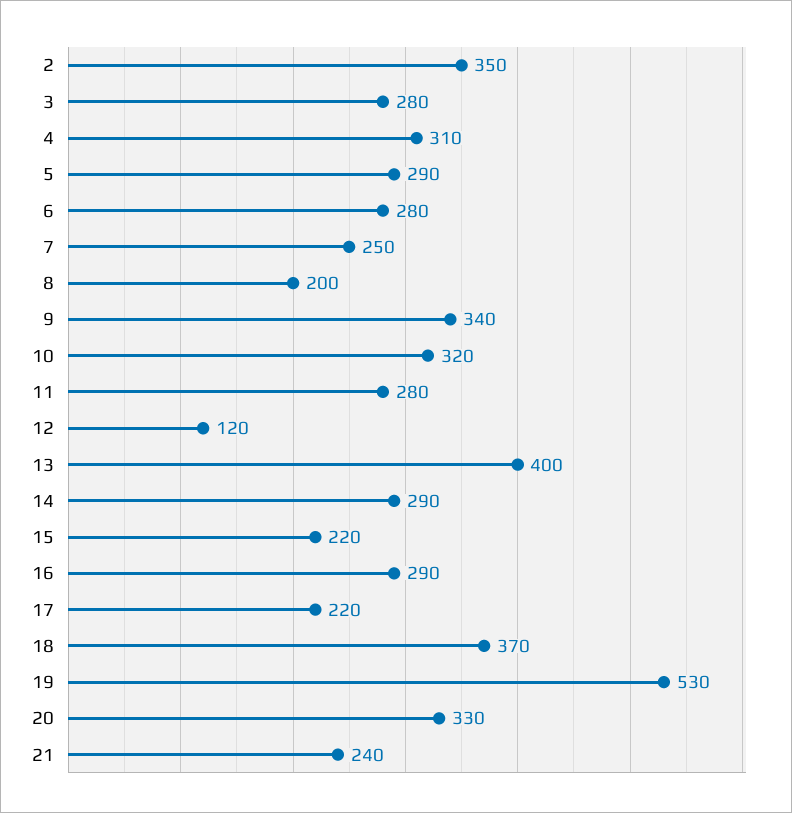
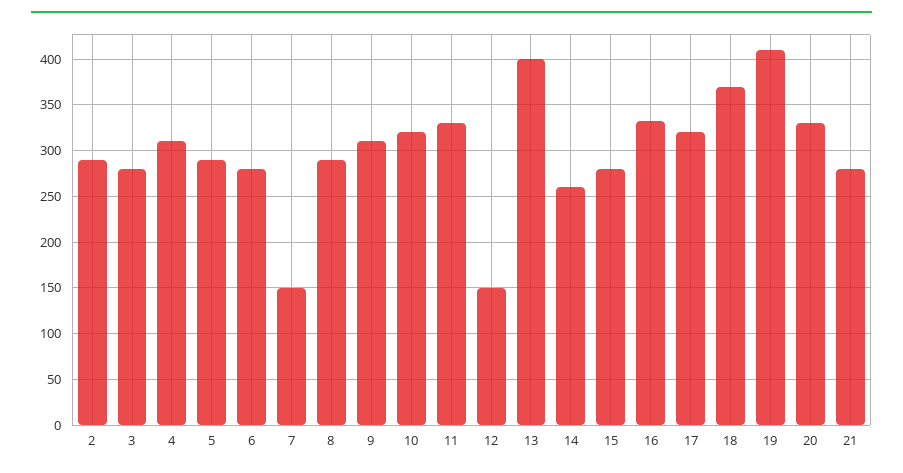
  {
-   "2": 350,
+   "2": 290,
    "3": 280,
    "4": 310,
    "5": 290,
    "6": 280,
-   "7": 250,
+   "7": 150,
-   "8": 200,
+   "8": 290,
-   "9": 340,
+   "9": 310,
    "10": 320,
-   "11": 280,
+   "11": 330,
-   "12": 120,
+   "12": 150,
    "13": 400,
-   "14": 290,
+   "14": 260,
-   "15": 220,
+   "15": 280,
-   "16": 290,
+   "16": 330,
-   "17": 220,
+   "17": 320,
    "18": 370,
-   "19": 530,
+   "19": 410,
    "20": 330,
-   "21": 240
+   "21": 280
  }

